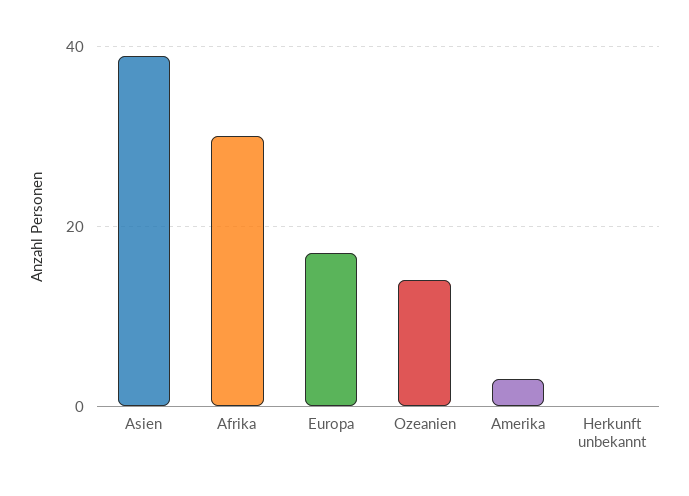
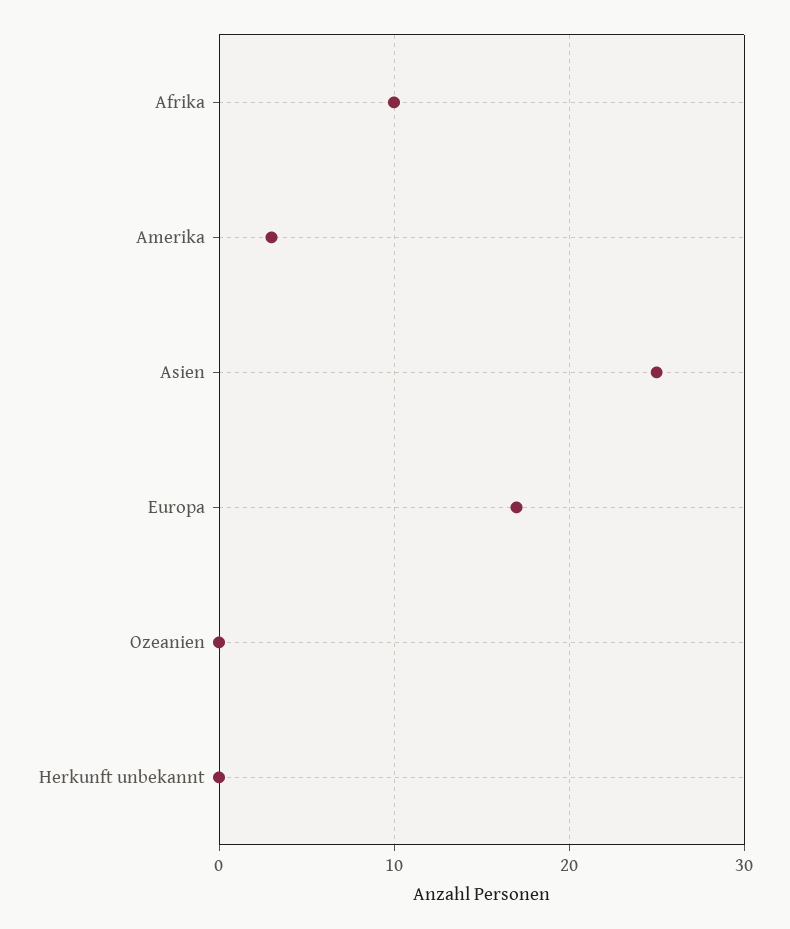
  {
-   "Asien": 40,
+   "Asien": 25,
-   "Afrika": 30,
+   "Afrika": 10,
    "Europa": 17,
-   "Ozeanien": 15,
+   "Ozeanien": 0,
    "Amerika": 3,
    "Herkunft unbekannt": 0
  }

